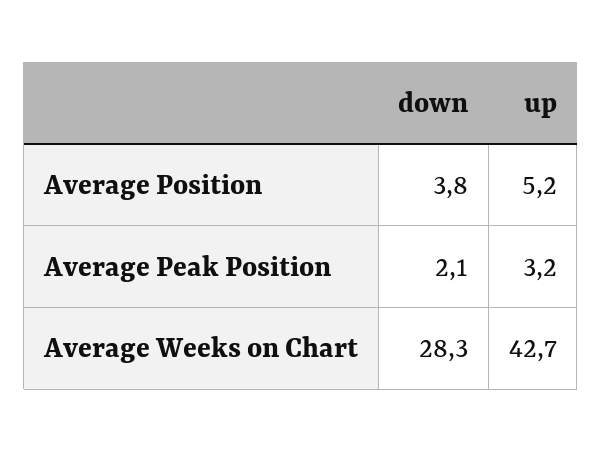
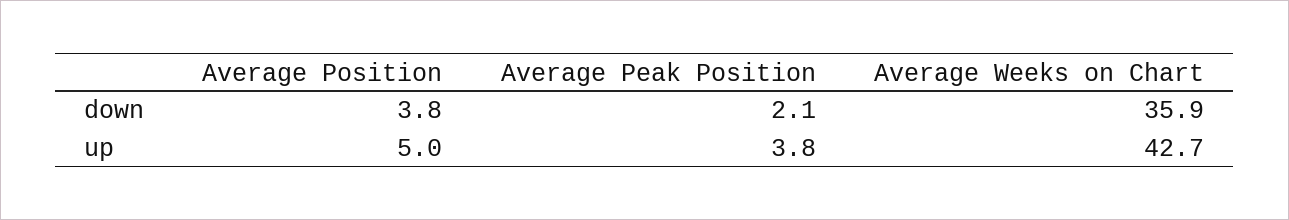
  {
    "down": {
      "Average Position": 3.8,
      "Average Peak Position": 2.1,
-     "Average Weeks on Chart": 28.3
+     "Average Weeks on Chart": 35.9
    },
    "up": {
-     "Average Position": 5.2,
+     "Average Position": 5,
-     "Average Peak Position": 3.2,
+     "Average Peak Position": 3.8,
      "Average Weeks on Chart": 42.7
    }
  }

